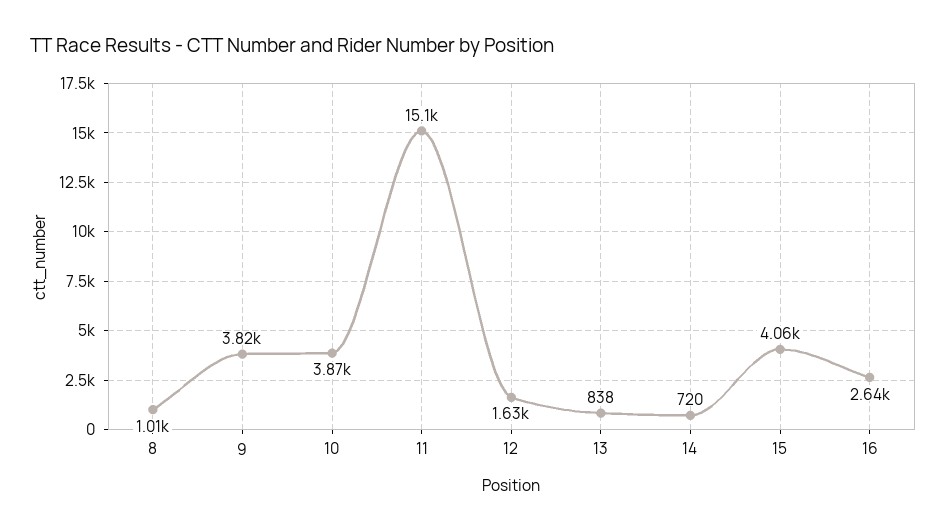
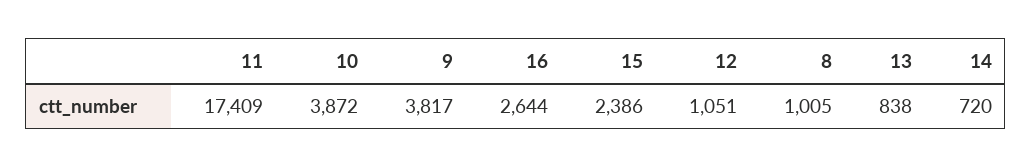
  {
    "8": 1005,
    "9": 3817,
    "10": 3872,
-   "11": 15100,
+   "11": 17409,
-   "12": 1630,
+   "12": 1051,
    "13": 838,
    "14": 720,
-   "15": 4060,
+   "15": 2386,
    "16": 2644
  }

